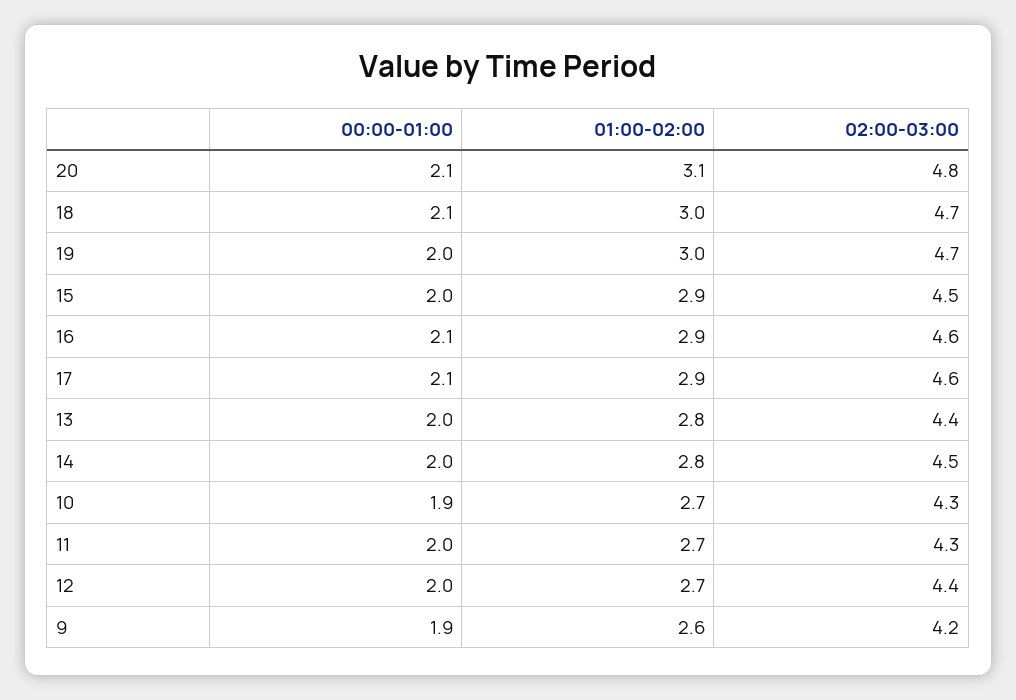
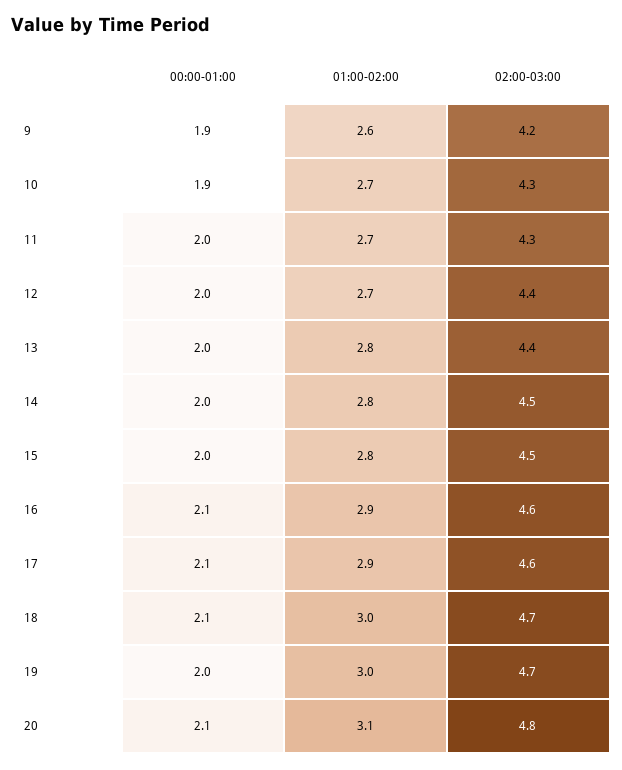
  {
    "00:00-01:00": {
      "20": 2.1,
      "18": 2.1,
      "19": 2,
      "15": 2,
      "16": 2.1,
      "17": 2.1,
      "13": 2,
      "14": 2,
      "10": 1.9,
      "11": 2,
      "12": 2,
      "9": 1.9
    },
    "01:00-02:00": {
      "20": 3.1,
      "18": 3,
      "19": 3,
-     "15": 2.9,
+     "15": 2.8,
      "16": 2.9,
      "17": 2.9,
      "13": 2.8,
      "14": 2.8,
      "10": 2.7,
      "11": 2.7,
      "12": 2.7,
      "9": 2.6
    },
    "02:00-03:00": {
      "20": 4.8,
      "18": 4.7,
      "19": 4.7,
      "15": 4.5,
      "16": 4.6,
      "17": 4.6,
      "13": 4.4,
      "14": 4.5,
      "10": 4.3,
      "11": 4.3,
      "12": 4.4,
      "9": 4.2
    }
  }

